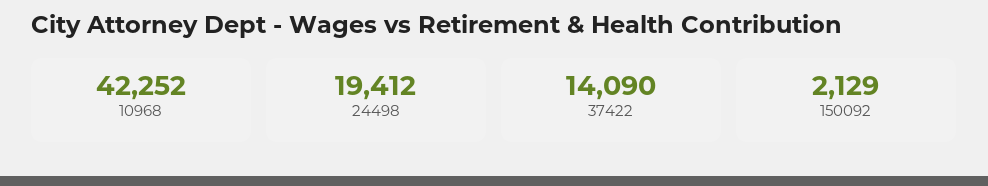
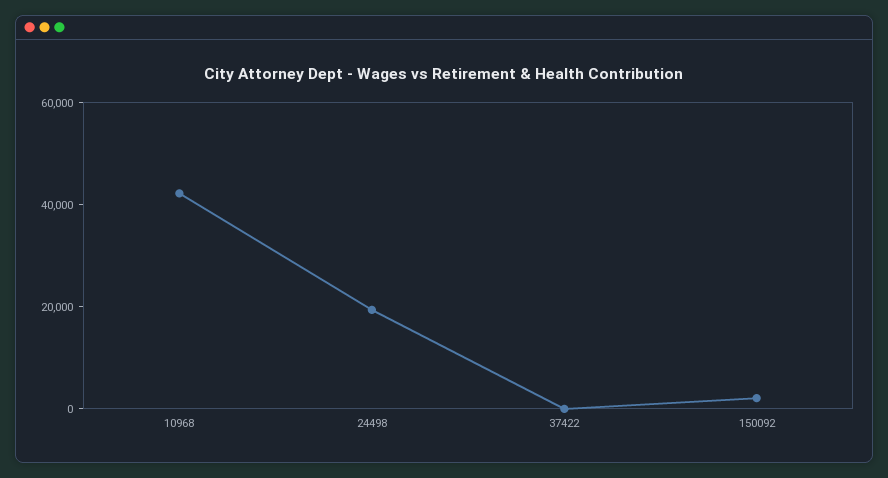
  {
    "10968": 42252,
    "24498": 19412,
-   "37422": 14090,
+   "37422": 0,
    "150092": 2129
  }

